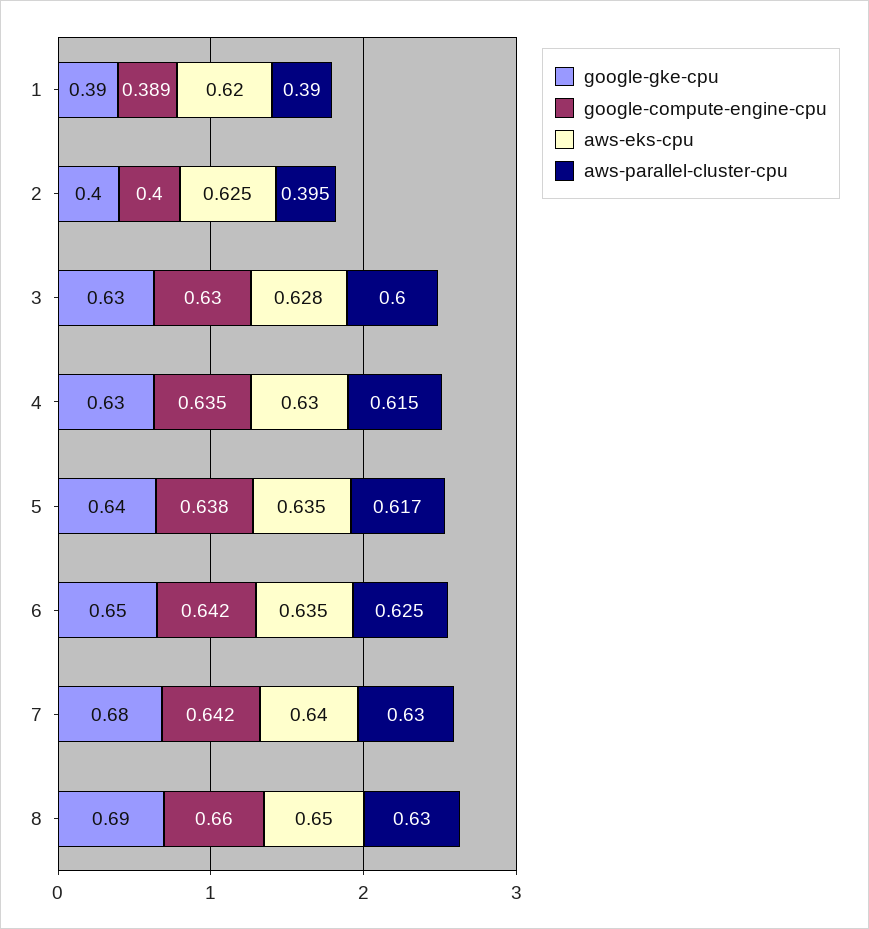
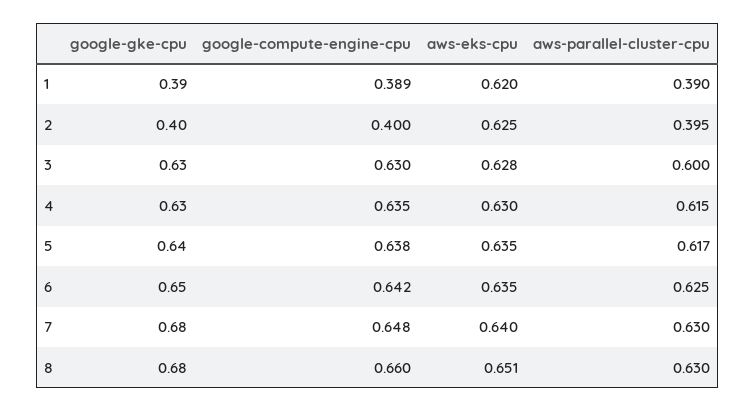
  {
    "google-gke-cpu": {
      "1": 0.39,
      "2": 0.4,
      "3": 0.63,
      "4": 0.63,
      "5": 0.64,
      "6": 0.65,
      "7": 0.68,
-     "8": 0.69
+     "8": 0.68
    },
    "google-compute-engine-cpu": {
      "1": 0.389,
      "2": 0.4,
      "3": 0.63,
      "4": 0.635,
      "5": 0.638,
      "6": 0.642,
-     "7": 0.642,
+     "7": 0.648,
      "8": 0.66
    },
    "aws-eks-cpu": {
      "1": 0.62,
      "2": 0.625,
      "3": 0.628,
      "4": 0.63,
      "5": 0.635,
      "6": 0.635,
      "7": 0.64,
-     "8": 0.65
+     "8": 0.651
    },
    "aws-parallel-cluster-cpu": {
      "1": 0.39,
      "2": 0.395,
      "3": 0.6,
      "4": 0.615,
      "5": 0.617,
      "6": 0.625,
      "7": 0.63,
      "8": 0.63
    }
  }

